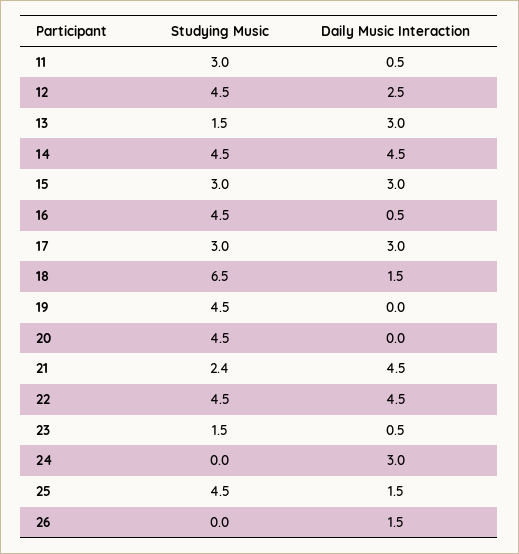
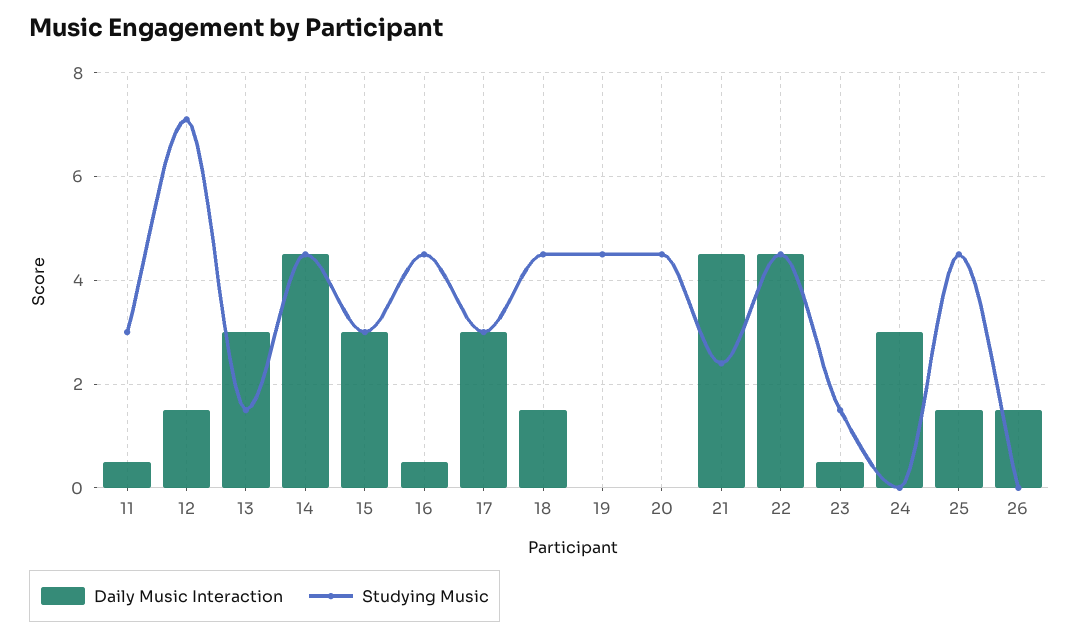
  {
    "Studying Music": {
      "11": 3,
-     "12": 4.5,
+     "12": 7,
      "13": 1.5,
      "14": 4.5,
      "15": 3,
      "16": 4.5,
      "17": 3,
-     "18": 6.5,
+     "18": 4.5,
      "19": 4.5,
      "20": 4.5,
      "21": 2.4,
      "22": 4.5,
      "23": 1.5,
      "24": 0,
      "25": 4.5,
      "26": 0
    },
    "Daily Music Interaction": {
      "11": 0.5,
-     "12": 2.5,
+     "12": 1.5,
      "13": 3,
      "14": 4.5,
      "15": 3,
      "16": 0.5,
      "17": 3,
      "18": 1.5,
      "19": 0,
      "20": 0,
      "21": 4.5,
      "22": 4.5,
      "23": 0.5,
      "24": 3,
      "25": 1.5,
      "26": 1.5
    }
  }

